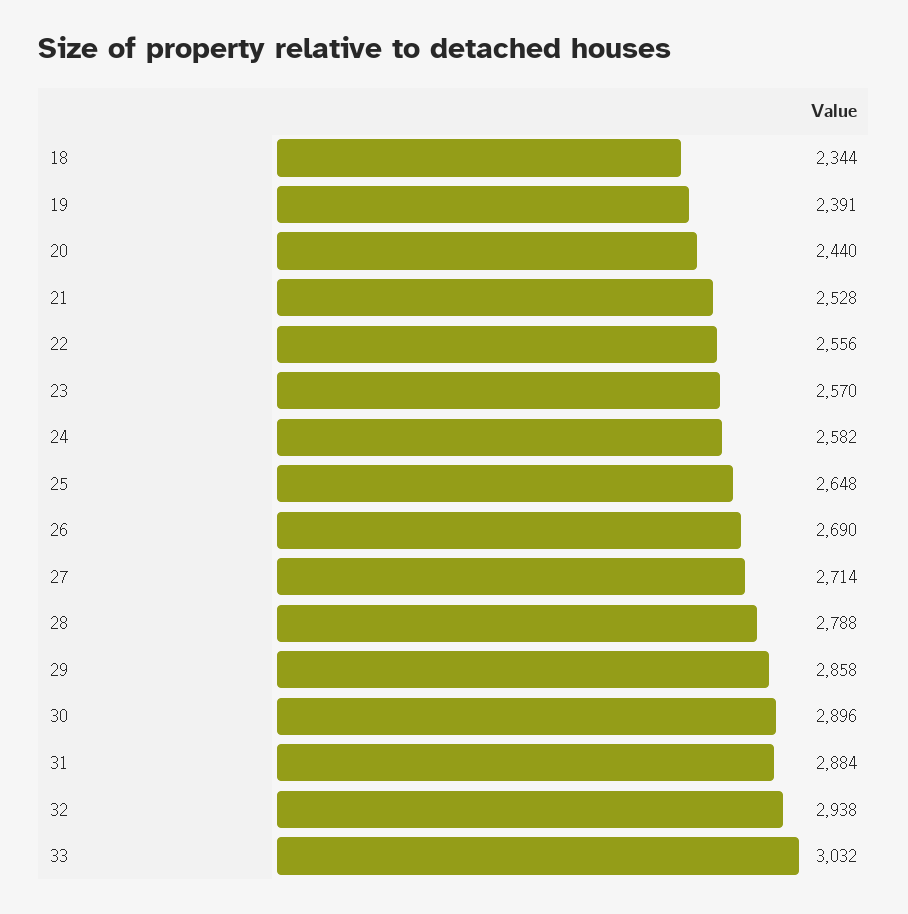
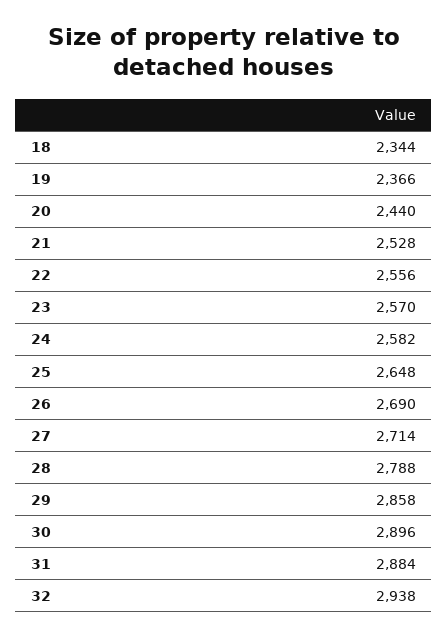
  {
    "18": 2344,
-   "19": 2391,
+   "19": 2366,
    "20": 2440,
    "21": 2528,
    "22": 2556,
    "23": 2570,
    "24": 2582,
    "25": 2648,
    "26": 2690,
    "27": 2714,
    "28": 2788,
    "29": 2858,
    "30": 2896,
    "31": 2884,
-   "32": 2938,
+   "32": 2938
-   "33": 3032
  }

